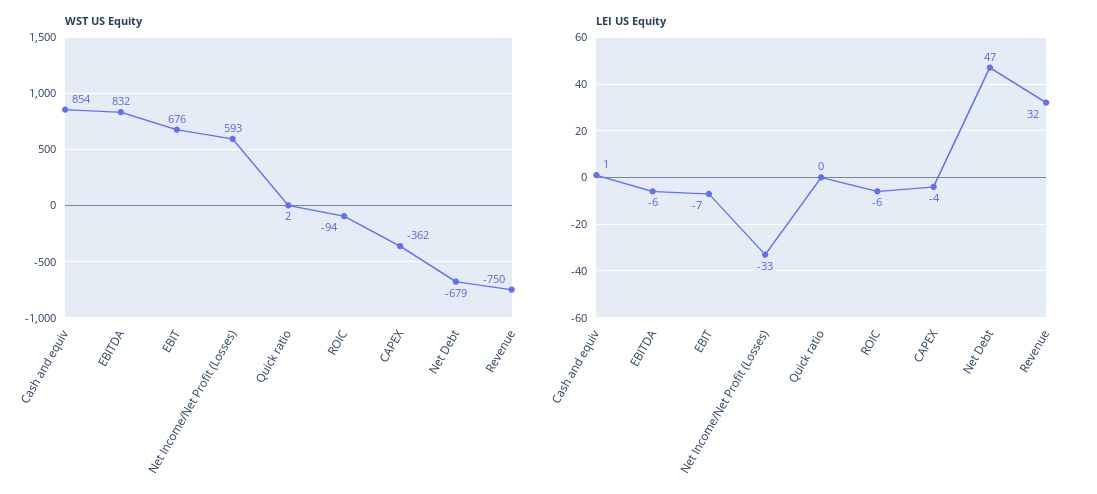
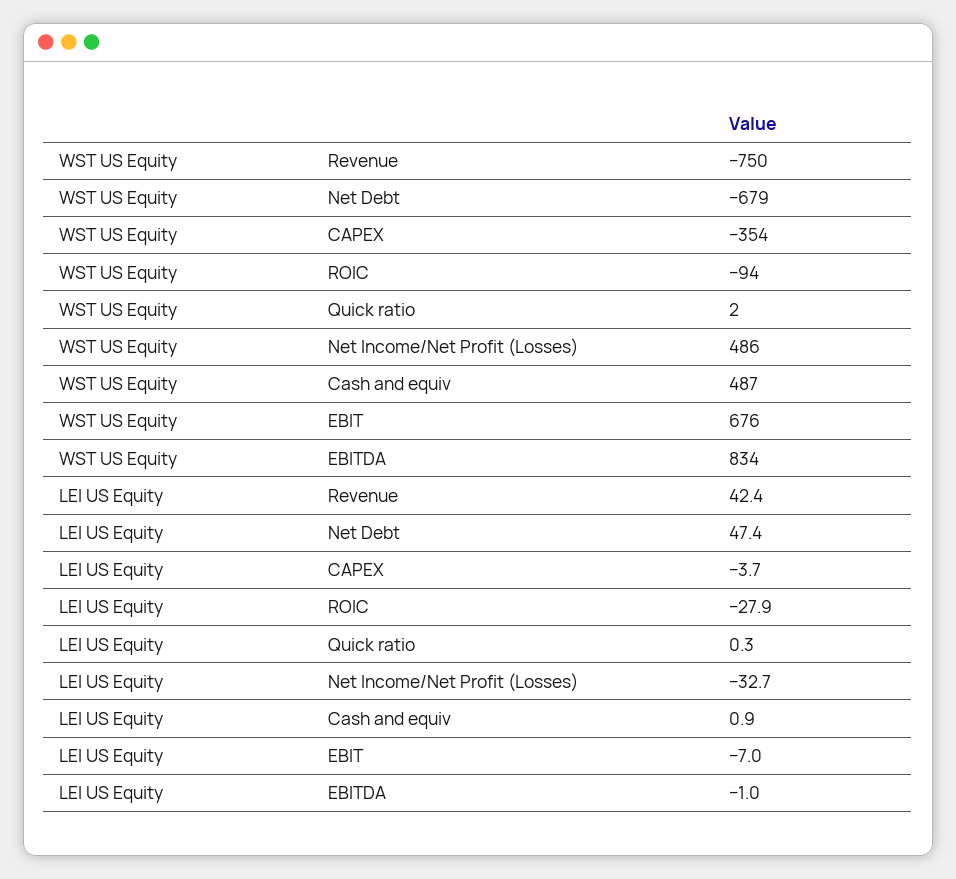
  {
    "WST US Equity": {
-     "Cash and equiv": 854,
+     "Cash and equiv": 487,
-     "EBITDA": 832,
+     "EBITDA": 834,
      "EBIT": 676,
-     "Net Income/Net Profit (Losses)": 593,
+     "Net Income/Net Profit (Losses)": 486,
      "Quick ratio": 2,
      "ROIC": -94,
-     "CAPEX": -362,
+     "CAPEX": -354,
      "Net Debt": -679,
      "Revenue": -750
    },
    "LEI US Equity": {
      "Cash and equiv": 0.9,
-     "EBITDA": -6,
+     "EBITDA": -1,
      "EBIT": -7,
      "Net Income/Net Profit (Losses)": -32.7,
      "Quick ratio": 0.3,
-     "ROIC": -6,
+     "ROIC": -27.9,
      "CAPEX": -3.7,
      "Net Debt": 47.4,
-     "Revenue": 32
+     "Revenue": 42.4
    }
  }

